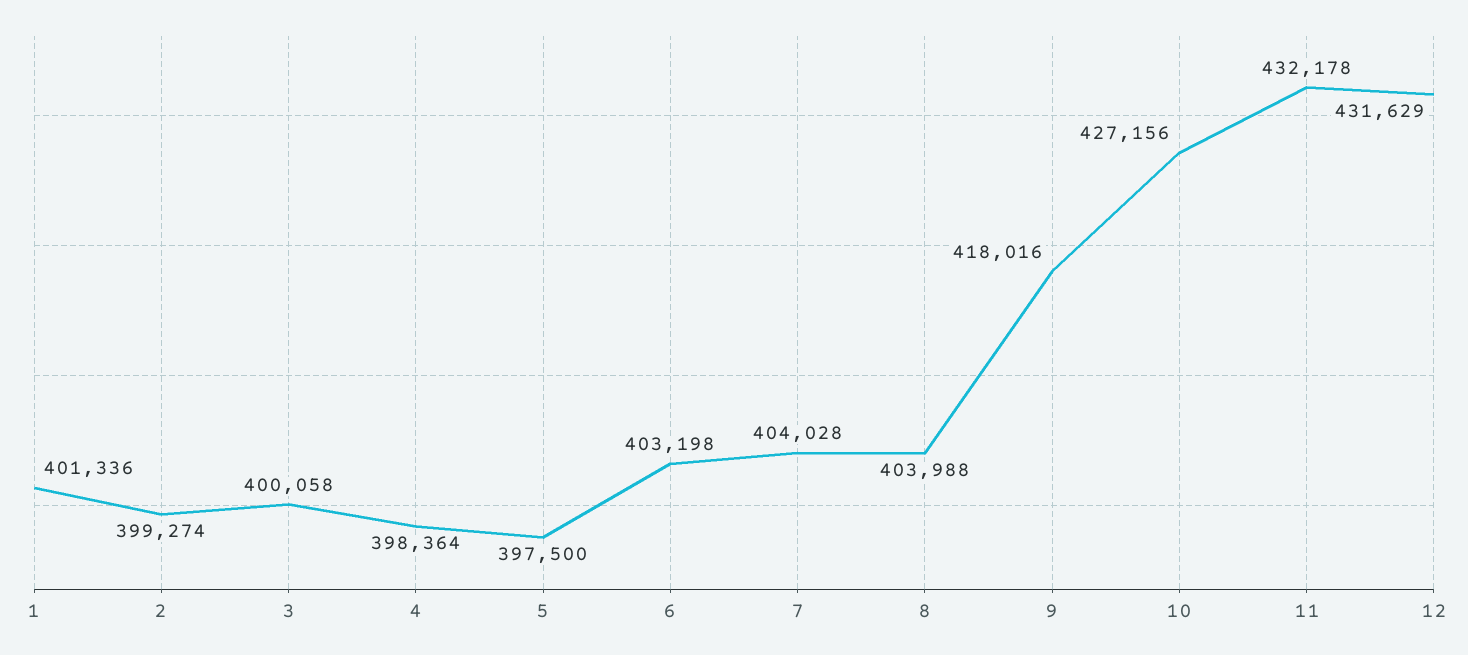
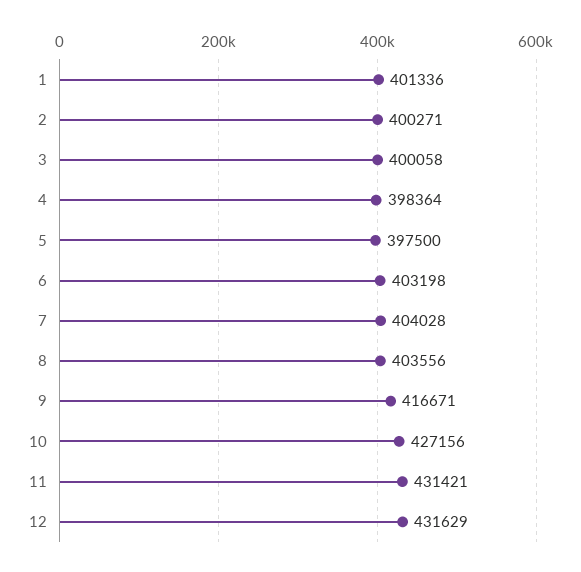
  {
    "1": 401336,
-   "2": 399274,
+   "2": 400271,
    "3": 400058,
    "4": 398364,
    "5": 397500,
    "6": 403198,
    "7": 404028,
-   "8": 403988,
+   "8": 403556,
-   "9": 418016,
+   "9": 416671,
    "10": 427156,
-   "11": 432178,
+   "11": 431421,
    "12": 431629
  }

